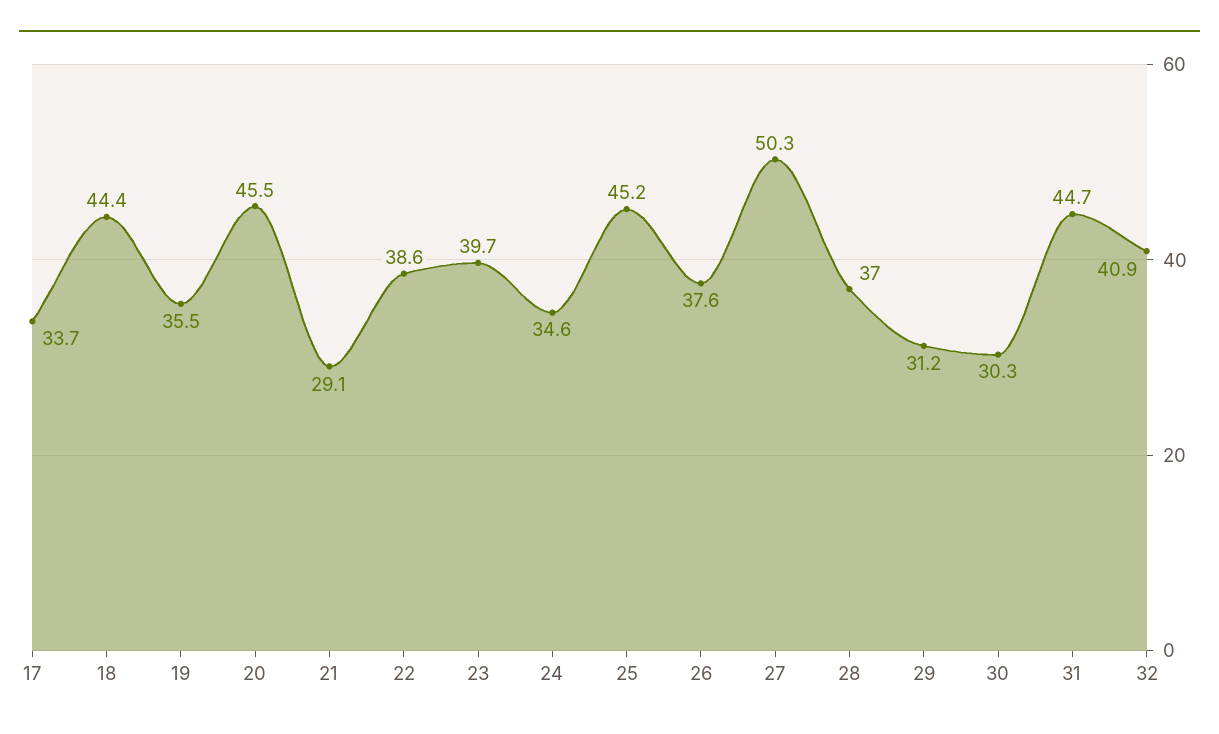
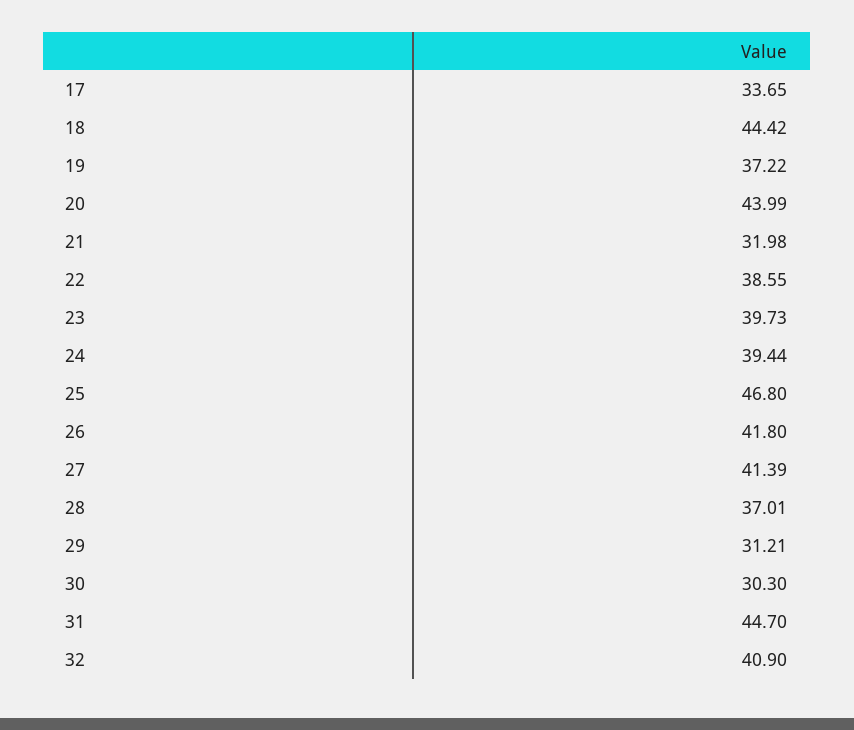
  {
    "17": 33.65,
    "18": 44.42,
-   "19": 35.5,
+   "19": 37.22,
-   "20": 45.5,
+   "20": 43.99,
-   "21": 29.1,
+   "21": 31.98,
    "22": 38.55,
    "23": 39.73,
-   "24": 34.6,
+   "24": 39.44,
-   "25": 45.2,
+   "25": 46.8,
-   "26": 37.6,
+   "26": 41.8,
-   "27": 50.3,
+   "27": 41.39,
    "28": 37.01,
    "29": 31.21,
    "30": 30.3,
    "31": 44.7,
    "32": 40.9
  }

